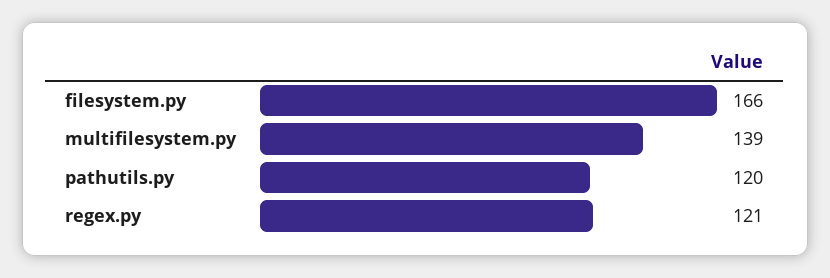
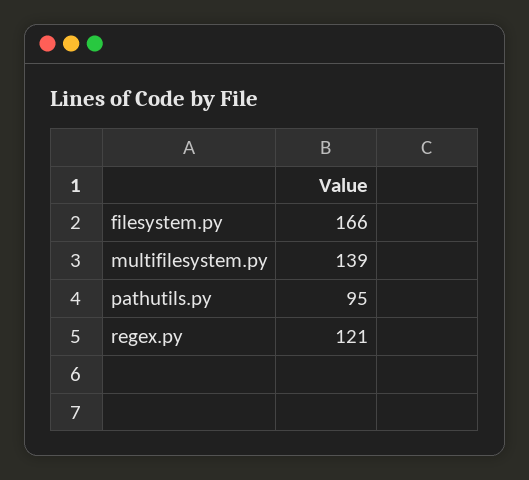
  {
    "filesystem.py": 166,
    "multifilesystem.py": 139,
-   "pathutils.py": 120,
+   "pathutils.py": 95,
    "regex.py": 121
  }

